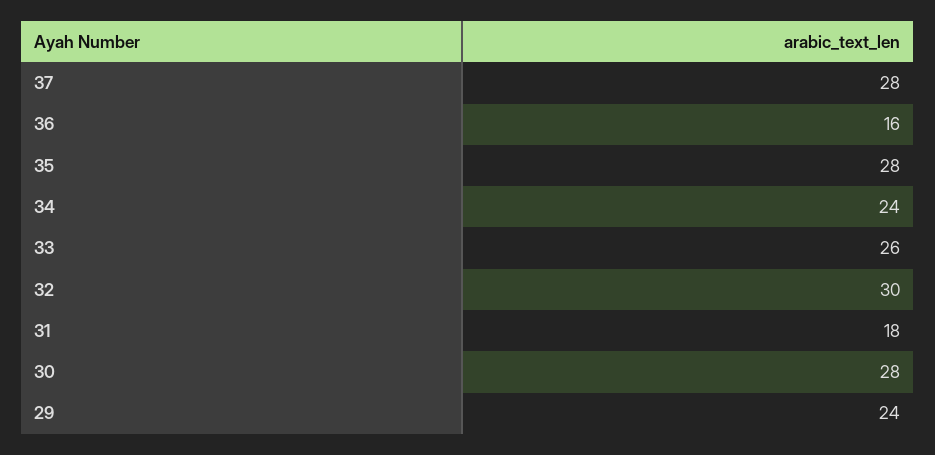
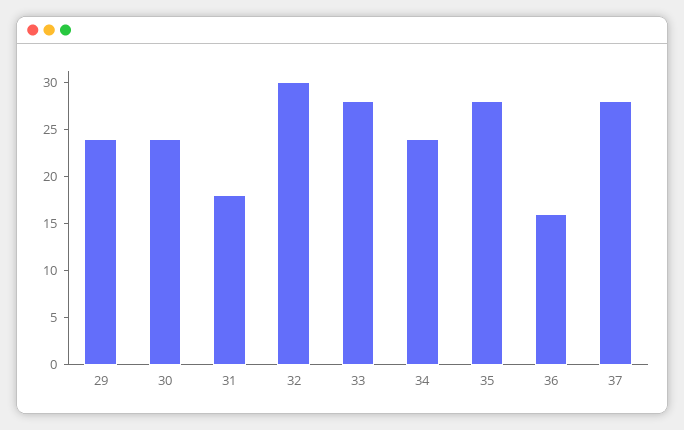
  {
    "37": 28,
    "36": 16,
    "35": 28,
    "34": 24,
-   "33": 26,
+   "33": 28,
    "32": 30,
    "31": 18,
-   "30": 28,
+   "30": 24,
    "29": 24
  }

